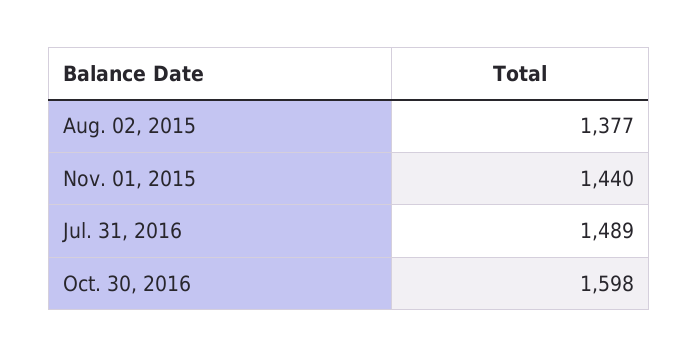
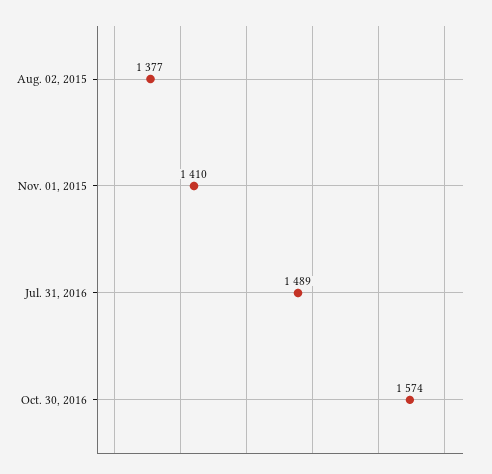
  {
    "Aug. 02, 2015": 1377,
-   "Nov. 01, 2015": 1440,
+   "Nov. 01, 2015": 1410,
    "Jul. 31, 2016": 1489,
-   "Oct. 30, 2016": 1598
+   "Oct. 30, 2016": 1574
  }

